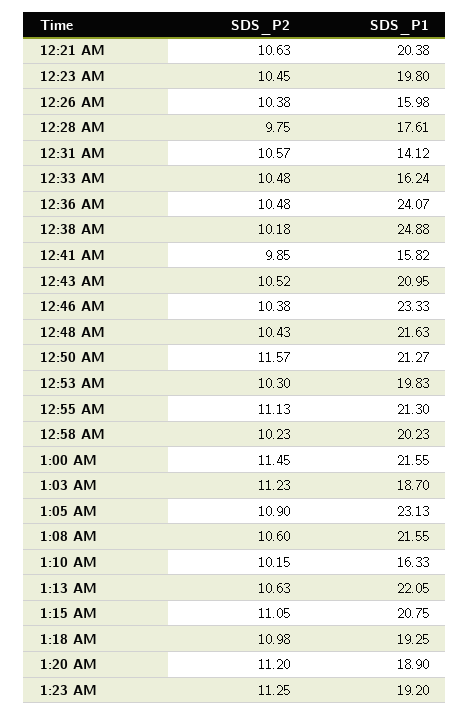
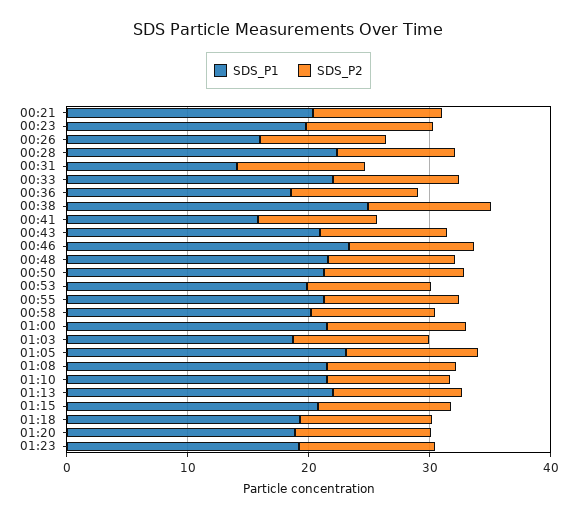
  {
    "SDS_P2": {
      "12:21 AM": 10.63,
      "12:23 AM": 10.45,
      "12:26 AM": 10.38,
      "12:28 AM": 9.75,
      "12:31 AM": 10.57,
      "12:33 AM": 10.48,
      "12:36 AM": 10.48,
      "12:38 AM": 10.18,
      "12:41 AM": 9.85,
      "12:43 AM": 10.52,
      "12:46 AM": 10.38,
      "12:48 AM": 10.43,
      "12:50 AM": 11.57,
      "12:53 AM": 10.3,
      "12:55 AM": 11.13,
      "12:58 AM": 10.23,
      "1:00 AM": 11.45,
      "1:03 AM": 11.23,
      "1:05 AM": 10.9,
      "1:08 AM": 10.6,
      "1:10 AM": 10.15,
      "1:13 AM": 10.63,
      "1:15 AM": 11.05,
      "1:18 AM": 10.98,
      "1:20 AM": 11.2,
      "1:23 AM": 11.25
    },
    "SDS_P1": {
      "12:21 AM": 20.38,
      "12:23 AM": 19.8,
      "12:26 AM": 15.98,
-     "12:28 AM": 17.61,
+     "12:28 AM": 22,
      "12:31 AM": 14.12,
-     "12:33 AM": 16.24,
+     "12:33 AM": 22,
-     "12:36 AM": 24.07,
+     "12:36 AM": 18,
      "12:38 AM": 24.88,
      "12:41 AM": 15.82,
      "12:43 AM": 20.95,
      "12:46 AM": 23.33,
      "12:48 AM": 21.63,
      "12:50 AM": 21.27,
      "12:53 AM": 19.83,
      "12:55 AM": 21.3,
      "12:58 AM": 20.23,
      "1:00 AM": 21.55,
      "1:03 AM": 18.7,
      "1:05 AM": 23.13,
      "1:08 AM": 21.55,
-     "1:10 AM": 16.33,
+     "1:10 AM": 22,
      "1:13 AM": 22.05,
      "1:15 AM": 20.75,
      "1:18 AM": 19.25,
      "1:20 AM": 18.9,
      "1:23 AM": 19.2
    }
  }

